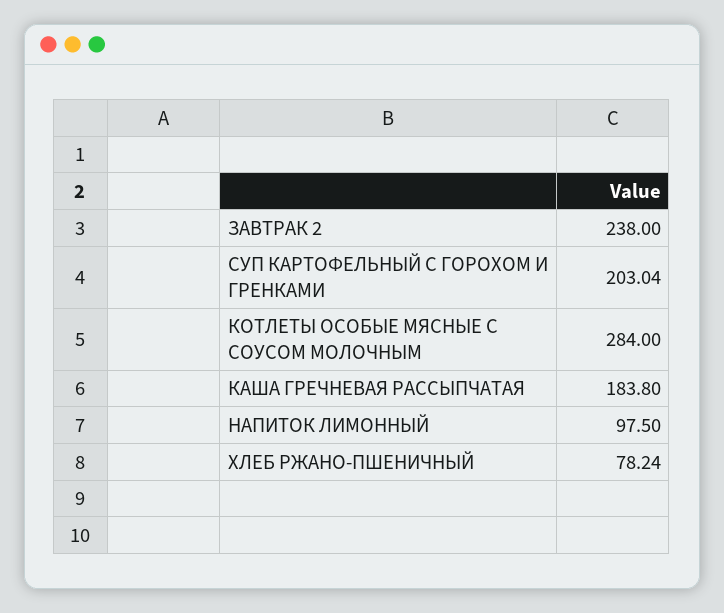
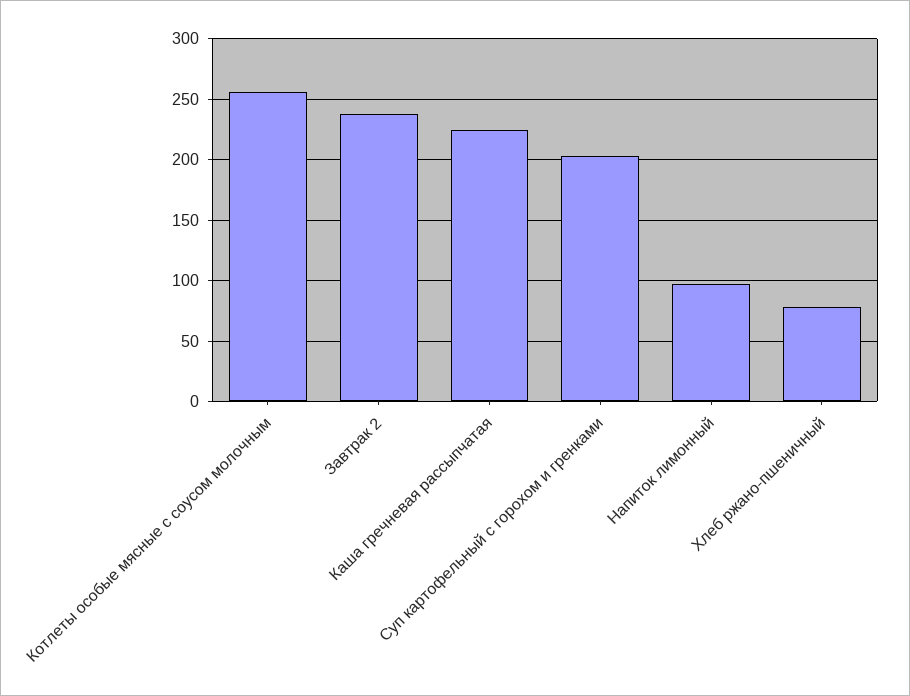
  {
    "ЗАВТРАК 2": 238,
    "СУП КАРТОФЕЛЬНЫЙ С ГОРОХОМ И ГРЕНКАМИ": 203.04,
-   "КОТЛЕТЫ ОСОБЫЕ МЯСНЫЕ С СОУСОМ МОЛОЧНЫМ": 284,
+   "КОТЛЕТЫ ОСОБЫЕ МЯСНЫЕ С СОУСОМ МОЛОЧНЫМ": 255,
-   "КАША ГРЕЧНЕВАЯ РАССЫПЧАТАЯ": 183.8,
+   "КАША ГРЕЧНЕВАЯ РАССЫПЧАТАЯ": 225,
    "НАПИТОК ЛИМОННЫЙ": 97.5,
    "ХЛЕБ РЖАНО-ПШЕНИЧНЫЙ": 78.24
  }

